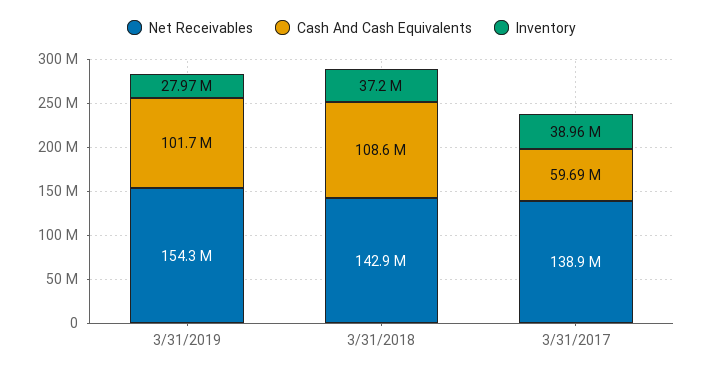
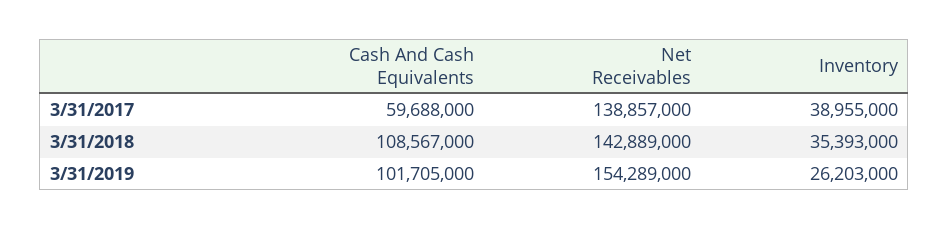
  {
    "Net Receivables": {
      "3/31/2019": 154289000,
      "3/31/2018": 142889000,
      "3/31/2017": 138857000
    },
    "Cash And Cash Equivalents": {
      "3/31/2019": 101705000,
      "3/31/2018": 108567000,
      "3/31/2017": 59688000
    },
    "Inventory": {
-     "3/31/2019": 27970000,
+     "3/31/2019": 26203000,
-     "3/31/2018": 37200000,
+     "3/31/2018": 35393000,
      "3/31/2017": 38955000
    }
  }

